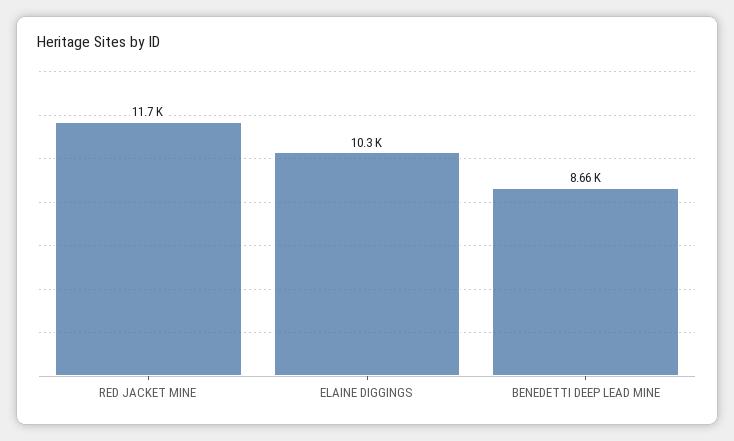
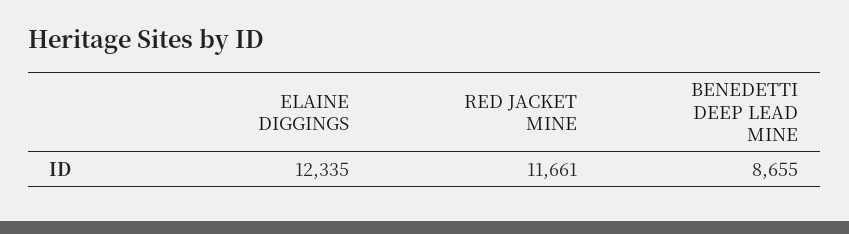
  {
    "RED JACKET MINE": 11661,
-   "ELAINE DIGGINGS": 10300,
+   "ELAINE DIGGINGS": 12335,
    "BENEDETTI DEEP LEAD MINE": 8655
  }

